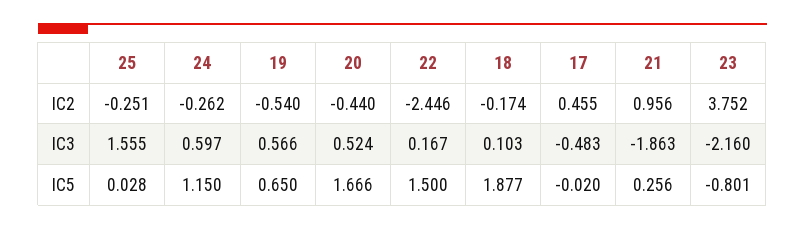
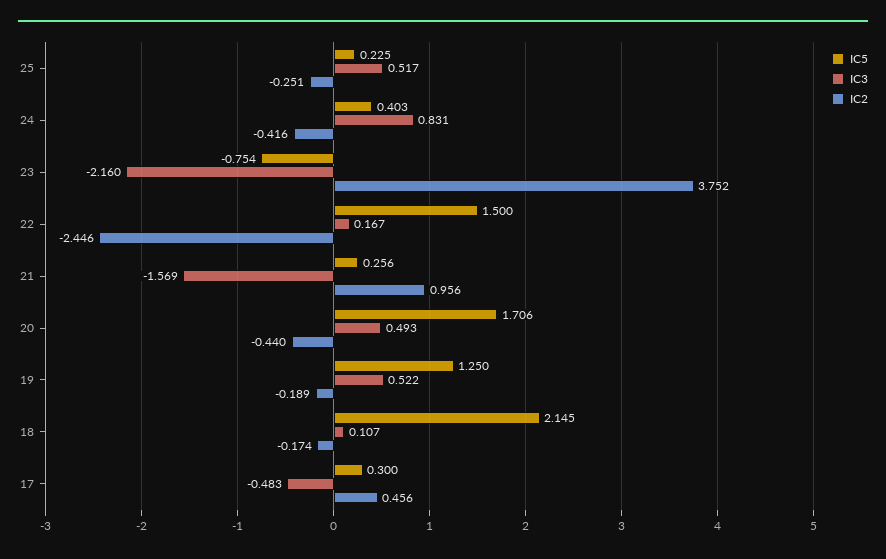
  {
    "IC2": {
      "25": -0.251,
-     "24": -0.262,
+     "24": -0.416,
-     "19": -0.54,
+     "19": -0.189,
      "20": -0.44,
      "22": -2.446,
      "18": -0.174,
-     "17": 0.455,
+     "17": 0.456,
      "21": 0.956,
      "23": 3.752
    },
    "IC3": {
-     "25": 1.555,
+     "25": 0.517,
-     "24": 0.597,
+     "24": 0.831,
-     "19": 0.566,
+     "19": 0.522,
-     "20": 0.524,
+     "20": 0.493,
      "22": 0.167,
-     "18": 0.103,
+     "18": 0.107,
      "17": -0.483,
-     "21": -1.863,
+     "21": -1.569,
      "23": -2.16
    },
    "IC5": {
-     "25": 0.028,
+     "25": 0.225,
-     "24": 1.15,
+     "24": 0.403,
-     "19": 0.65,
+     "19": 1.25,
-     "20": 1.666,
+     "20": 1.706,
      "22": 1.5,
-     "18": 1.877,
+     "18": 2.145,
-     "17": -0.02,
+     "17": 0.3,
      "21": 0.256,
-     "23": -0.801
+     "23": -0.754
    }
  }

